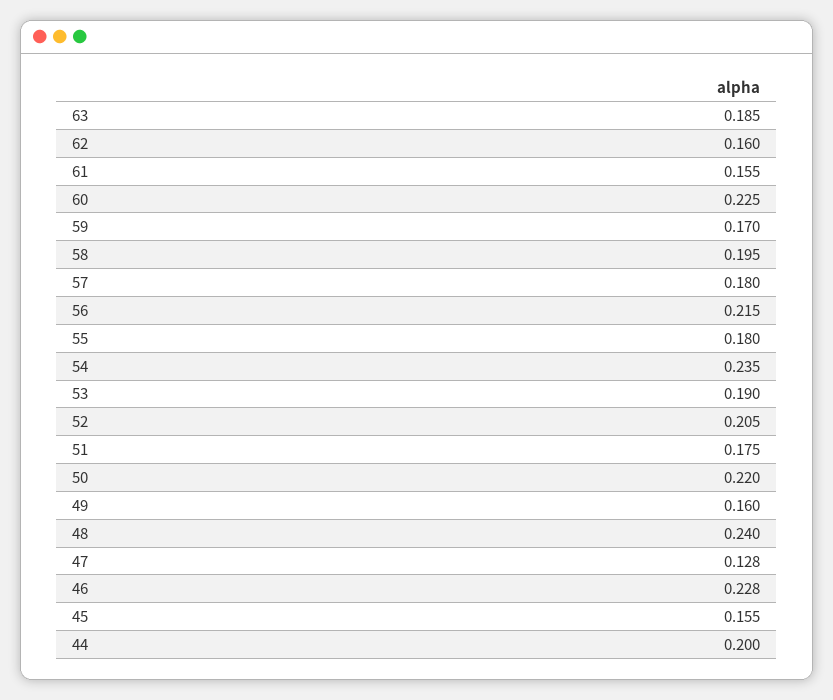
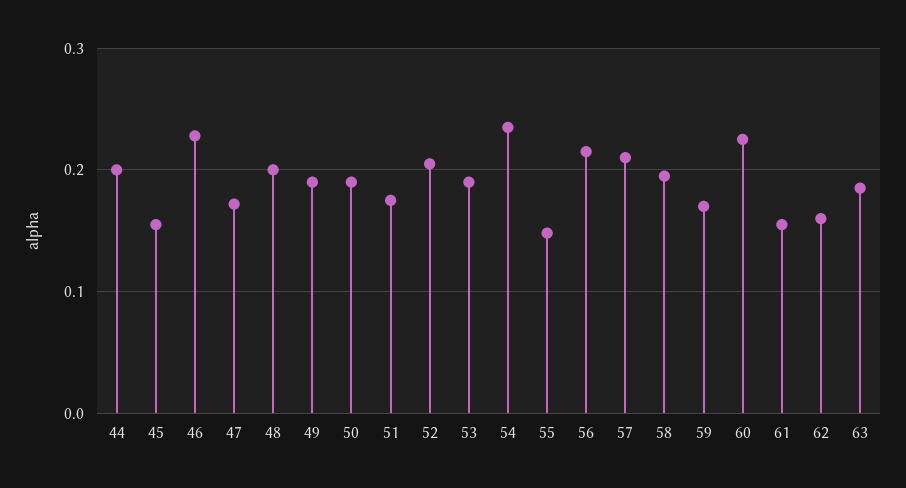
  {
    "63": 0.185,
    "62": 0.16,
    "61": 0.155,
    "60": 0.225,
    "59": 0.17,
    "58": 0.195,
-   "57": 0.18,
+   "57": 0.21,
    "56": 0.215,
-   "55": 0.18,
+   "55": 0.15,
    "54": 0.235,
    "53": 0.19,
    "52": 0.205,
    "51": 0.175,
-   "50": 0.22,
+   "50": 0.19,
-   "49": 0.16,
+   "49": 0.19,
-   "48": 0.24,
+   "48": 0.2,
-   "47": 0.128,
+   "47": 0.17,
    "46": 0.228,
    "45": 0.155,
    "44": 0.2
  }

